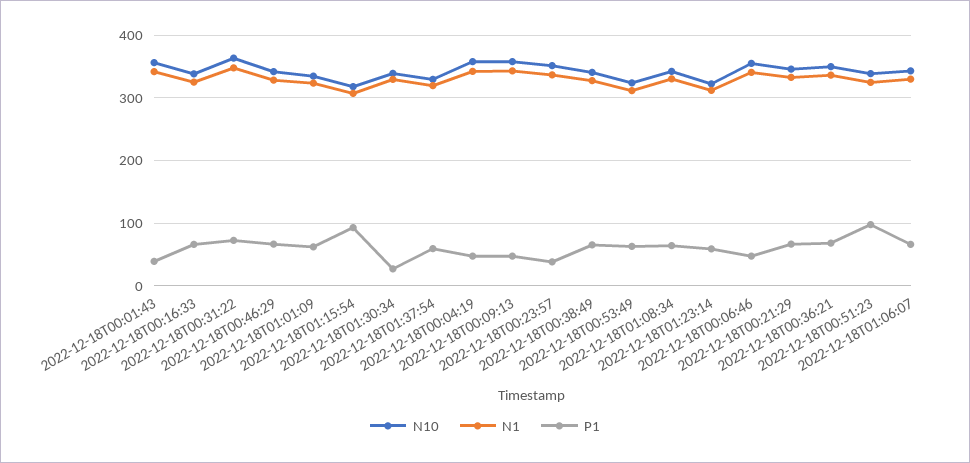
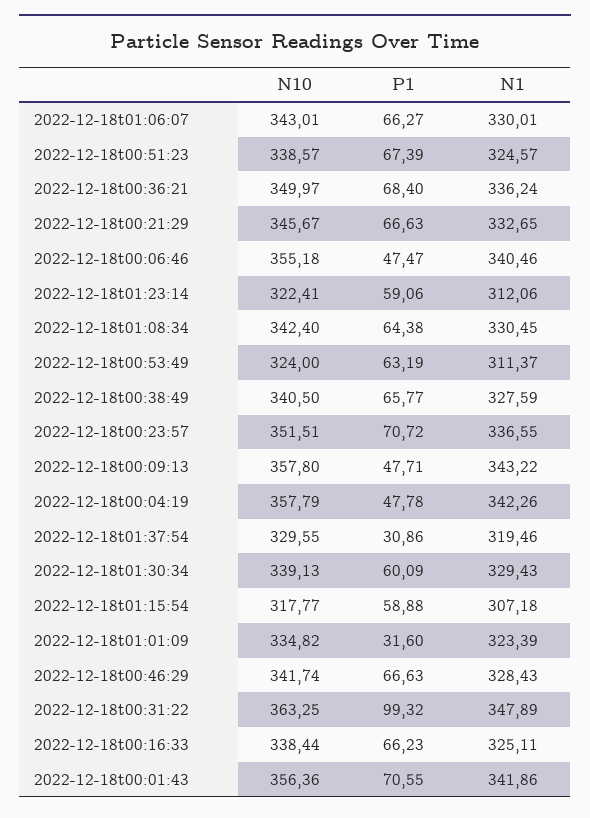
  {
    "N10": {
      "2022-12-18T00:01:43": 356.36,
      "2022-12-18T00:16:33": 338.44,
      "2022-12-18T00:31:22": 363.25,
      "2022-12-18T00:46:29": 341.74,
      "2022-12-18T01:01:09": 334.82,
      "2022-12-18T01:15:54": 317.77,
      "2022-12-18T01:30:34": 339.13,
      "2022-12-18T01:37:54": 329.55,
      "2022-12-18T00:04:19": 357.79,
      "2022-12-18T00:09:13": 357.8,
      "2022-12-18T00:23:57": 351.51,
      "2022-12-18T00:38:49": 340.5,
      "2022-12-18T00:53:49": 324,
      "2022-12-18T01:08:34": 342.4,
      "2022-12-18T01:23:14": 322.41,
      "2022-12-18T00:06:46": 355.18,
      "2022-12-18T00:21:29": 345.67,
      "2022-12-18T00:36:21": 349.97,
      "2022-12-18T00:51:23": 338.57,
      "2022-12-18T01:06:07": 343.01
    },
    "N1": {
      "2022-12-18T00:01:43": 341.86,
      "2022-12-18T00:16:33": 325.11,
      "2022-12-18T00:31:22": 347.89,
      "2022-12-18T00:46:29": 328.43,
      "2022-12-18T01:01:09": 323.39,
      "2022-12-18T01:15:54": 307.18,
      "2022-12-18T01:30:34": 329.43,
      "2022-12-18T01:37:54": 319.46,
      "2022-12-18T00:04:19": 342.26,
      "2022-12-18T00:09:13": 343.22,
      "2022-12-18T00:23:57": 336.55,
      "2022-12-18T00:38:49": 327.59,
      "2022-12-18T00:53:49": 311.37,
      "2022-12-18T01:08:34": 330.45,
      "2022-12-18T01:23:14": 312.06,
      "2022-12-18T00:06:46": 340.46,
      "2022-12-18T00:21:29": 332.65,
      "2022-12-18T00:36:21": 336.24,
      "2022-12-18T00:51:23": 324.57,
      "2022-12-18T01:06:07": 330.01
    },
    "P1": {
-     "2022-12-18T00:01:43": 40,
+     "2022-12-18T00:01:43": 70.55,
      "2022-12-18T00:16:33": 66.23,
-     "2022-12-18T00:31:22": 70,
+     "2022-12-18T00:31:22": 99.32,
      "2022-12-18T00:46:29": 66.63,
-     "2022-12-18T01:01:09": 60,
+     "2022-12-18T01:01:09": 31.6,
-     "2022-12-18T01:15:54": 90,
+     "2022-12-18T01:15:54": 58.88,
-     "2022-12-18T01:30:34": 30,
+     "2022-12-18T01:30:34": 60.09,
-     "2022-12-18T01:37:54": 60,
+     "2022-12-18T01:37:54": 30.86,
      "2022-12-18T00:04:19": 47.78,
      "2022-12-18T00:09:13": 47.71,
-     "2022-12-18T00:23:57": 40,
+     "2022-12-18T00:23:57": 70.72,
      "2022-12-18T00:38:49": 65.77,
      "2022-12-18T00:53:49": 63.19,
      "2022-12-18T01:08:34": 64.38,
      "2022-12-18T01:23:14": 59.06,
      "2022-12-18T00:06:46": 47.47,
      "2022-12-18T00:21:29": 66.63,
      "2022-12-18T00:36:21": 68.4,
-     "2022-12-18T00:51:23": 100,
+     "2022-12-18T00:51:23": 67.39,
      "2022-12-18T01:06:07": 66.27
    }
  }

